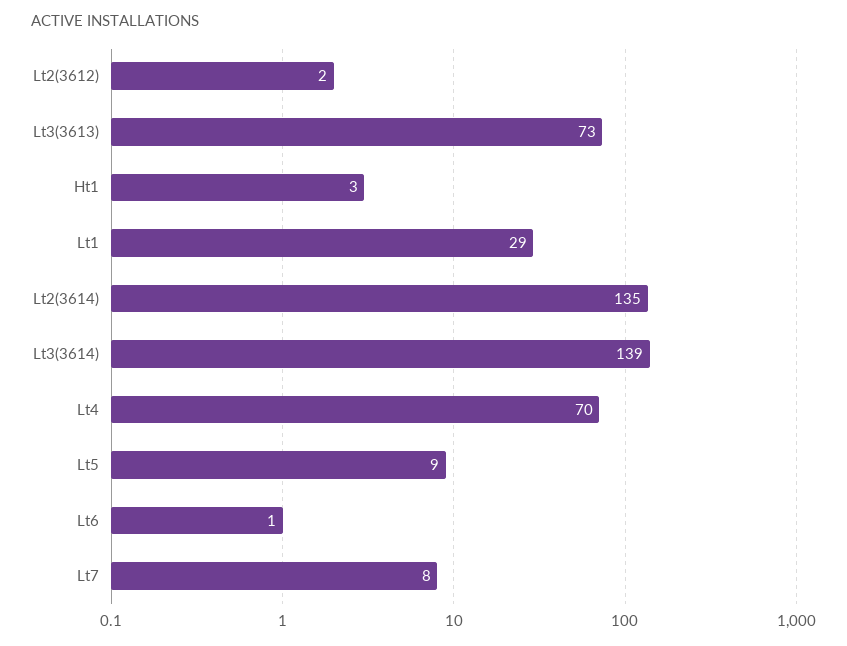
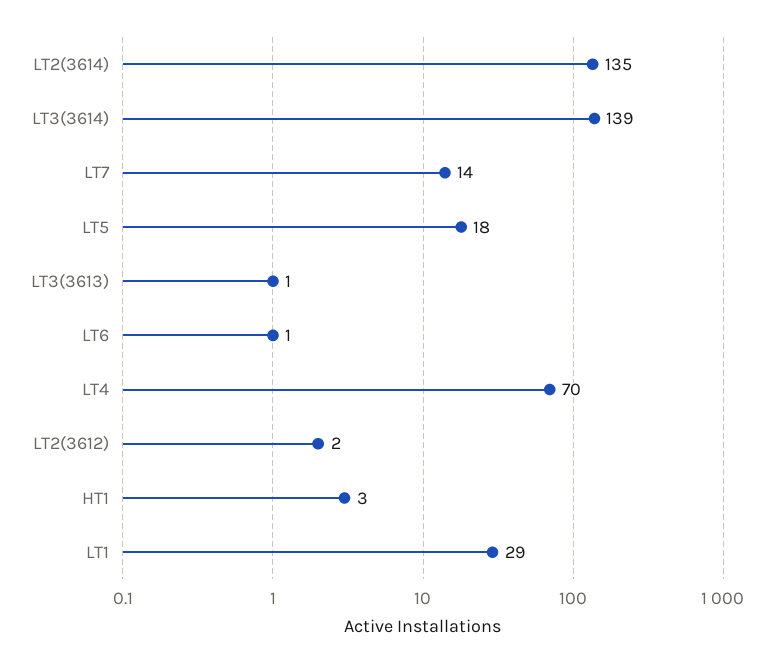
  {
    "Lt2(3612)": 2,
-   "Lt3(3613)": 73,
+   "Lt3(3613)": 1,
    "Ht1": 3,
    "Lt1": 29,
    "Lt2(3614)": 135,
    "Lt3(3614)": 139,
    "Lt4": 70,
-   "Lt5": 9,
+   "Lt5": 18,
    "Lt6": 1,
-   "Lt7": 8
+   "Lt7": 14
  }

